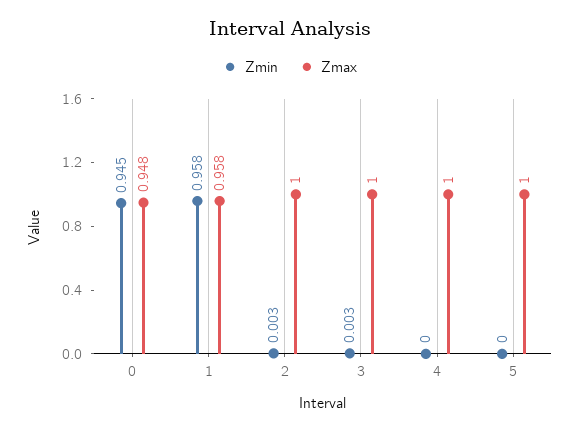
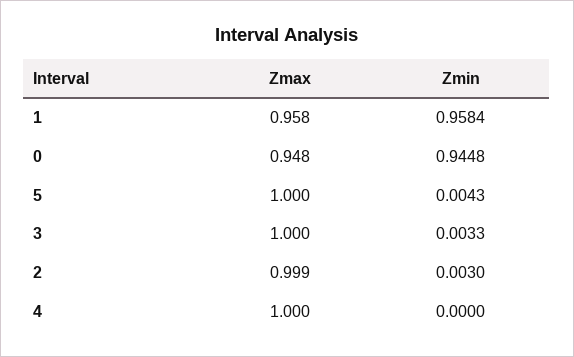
  {
    "Zmin": {
      "0": 0.9448,
      "1": 0.9584,
      "2": 0.003,
      "3": 0.0033,
      "4": 0,
-     "5": 0
+     "5": 0.0043
    },
    "Zmax": {
      "0": 0.948,
      "1": 0.958,
-     "2": 1,
+     "2": 0.999,
      "3": 1,
      "4": 1,
      "5": 1
    }
  }

